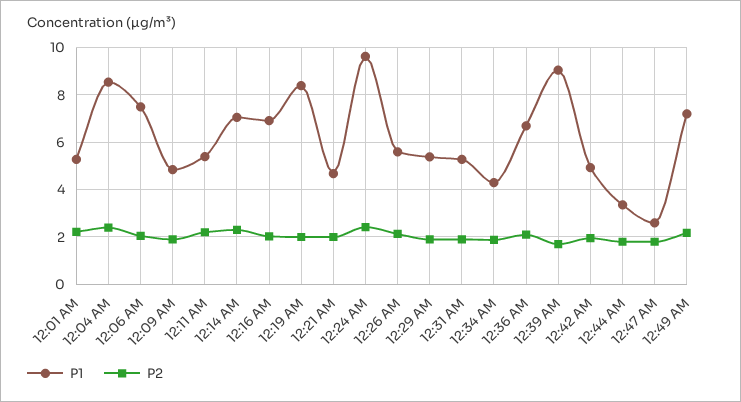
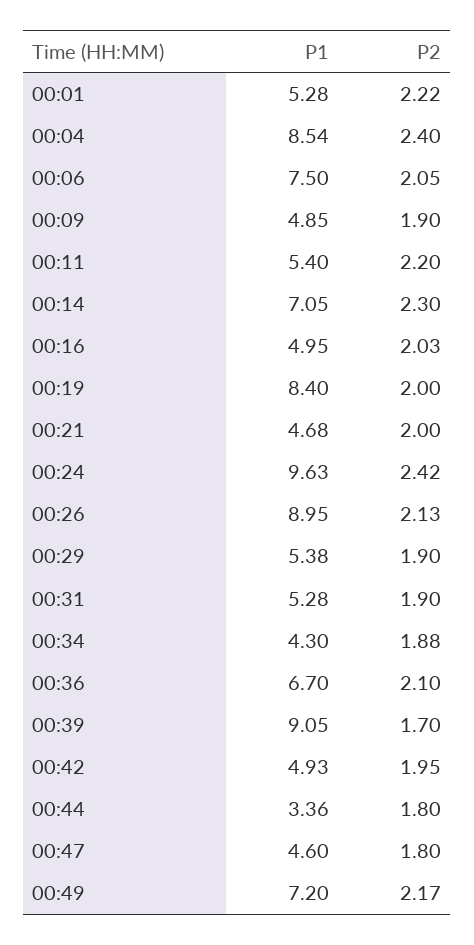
  {
    "P1": {
      "12:01 AM": 5.28,
      "12:04 AM": 8.54,
      "12:06 AM": 7.5,
      "12:09 AM": 4.85,
      "12:11 AM": 5.4,
      "12:14 AM": 7.05,
-     "12:16 AM": 7,
+     "12:16 AM": 4.95,
      "12:19 AM": 8.4,
      "12:21 AM": 4.68,
      "12:24 AM": 9.63,
-     "12:26 AM": 5.5,
+     "12:26 AM": 8.95,
      "12:29 AM": 5.38,
      "12:31 AM": 5.28,
      "12:34 AM": 4.3,
      "12:36 AM": 6.7,
      "12:39 AM": 9.05,
      "12:42 AM": 4.93,
      "12:44 AM": 3.36,
-     "12:47 AM": 2.5,
+     "12:47 AM": 4.6,
      "12:49 AM": 7.2
    },
    "P2": {
      "12:01 AM": 2.22,
      "12:04 AM": 2.4,
      "12:06 AM": 2.05,
      "12:09 AM": 1.9,
      "12:11 AM": 2.2,
      "12:14 AM": 2.3,
      "12:16 AM": 2.03,
      "12:19 AM": 2,
      "12:21 AM": 2,
      "12:24 AM": 2.42,
      "12:26 AM": 2.13,
      "12:29 AM": 1.9,
      "12:31 AM": 1.9,
      "12:34 AM": 1.88,
      "12:36 AM": 2.1,
      "12:39 AM": 1.7,
      "12:42 AM": 1.95,
      "12:44 AM": 1.8,
      "12:47 AM": 1.8,
      "12:49 AM": 2.17
    }
  }

